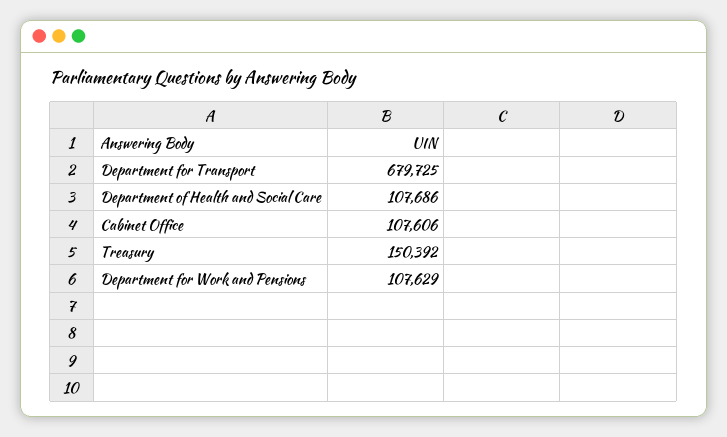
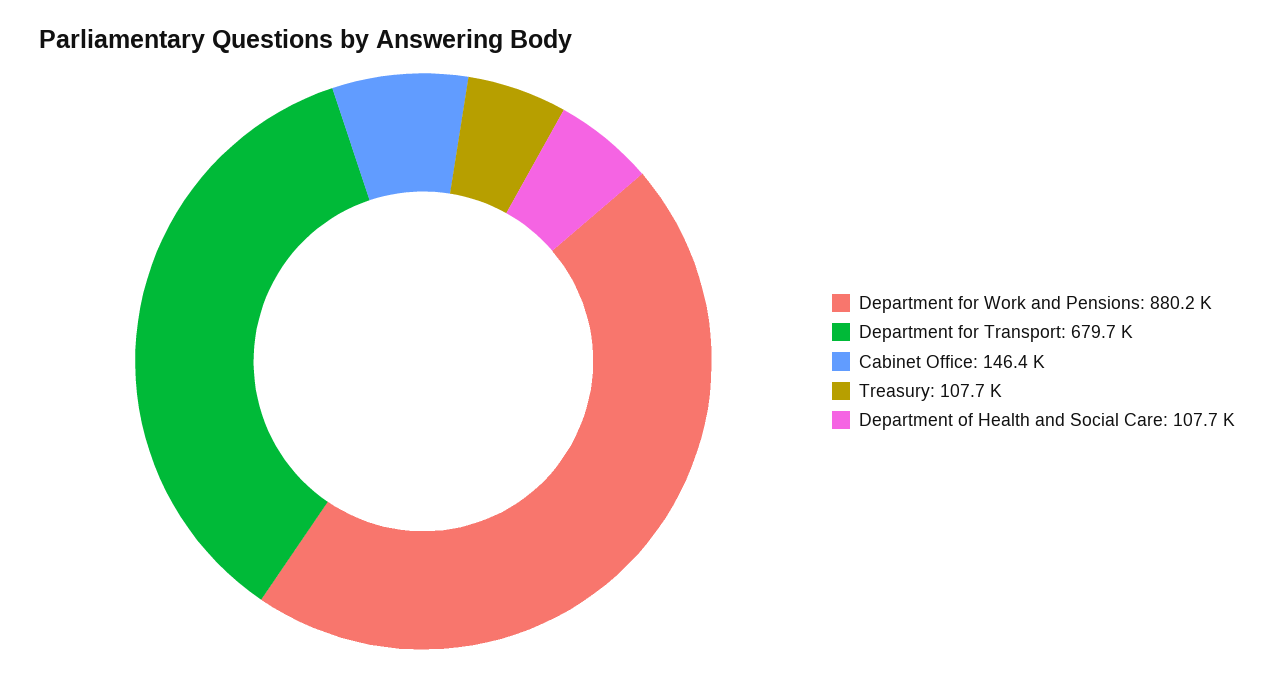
  {
    "Department for Transport": 679725,
    "Department of Health and Social Care": 107686,
-   "Cabinet Office": 107606,
+   "Cabinet Office": 146400,
-   "Treasury": 150392,
+   "Treasury": 107700,
-   "Department for Work and Pensions": 107629
+   "Department for Work and Pensions": 880200
  }

